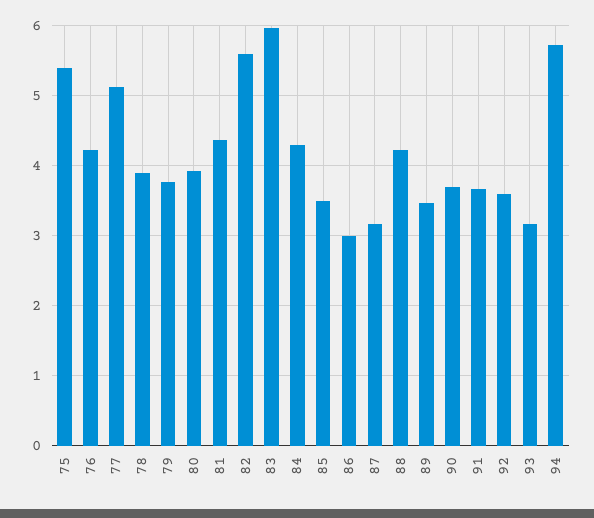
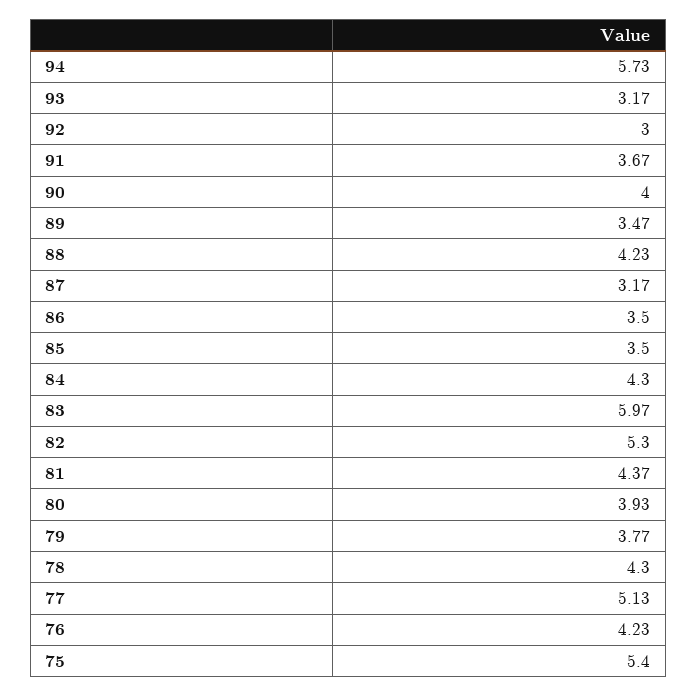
  {
    "75": 5.4,
    "76": 4.23,
    "77": 5.13,
-   "78": 3.9,
+   "78": 4.3,
    "79": 3.77,
    "80": 3.93,
    "81": 4.37,
-   "82": 5.6,
+   "82": 5.3,
    "83": 5.97,
    "84": 4.3,
    "85": 3.5,
-   "86": 3,
+   "86": 3.5,
    "87": 3.17,
    "88": 4.23,
    "89": 3.47,
-   "90": 3.7,
+   "90": 4,
    "91": 3.67,
-   "92": 3.6,
+   "92": 3,
    "93": 3.17,
    "94": 5.73
  }

